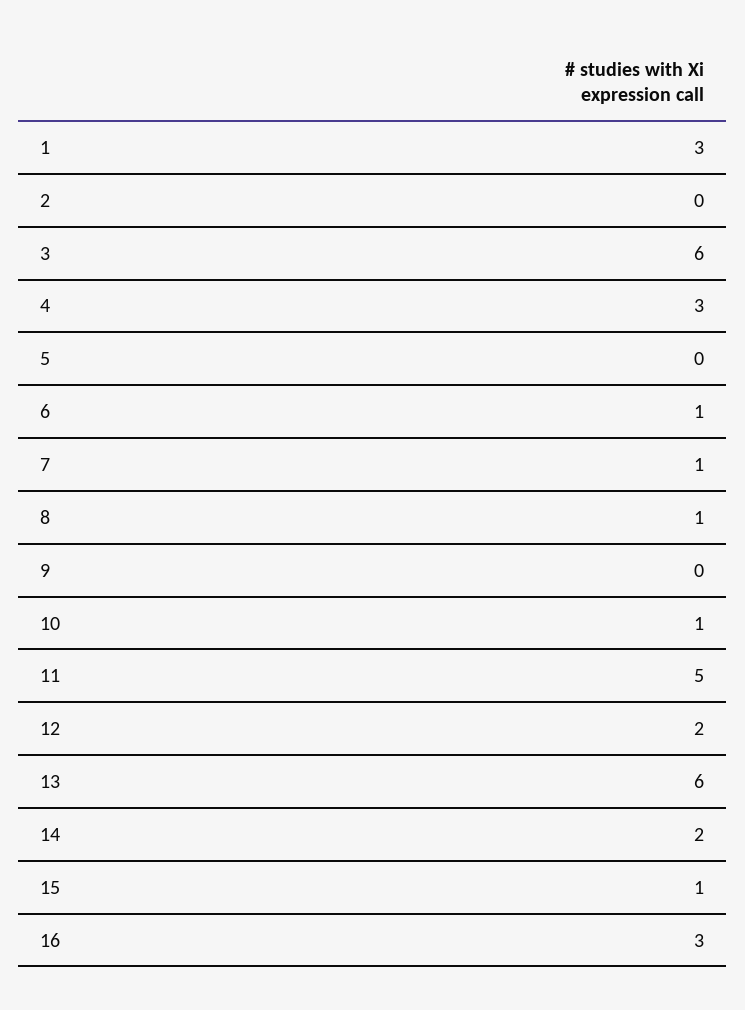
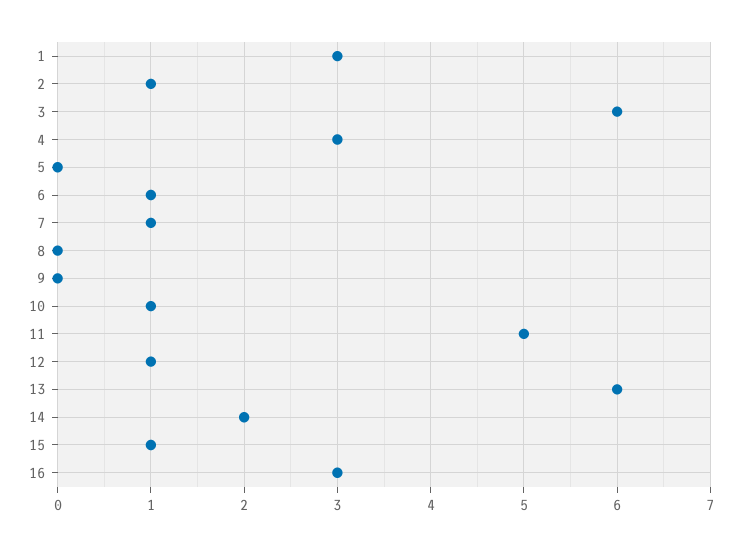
  {
    "1": 3,
-   "2": 0,
+   "2": 1,
    "3": 6,
    "4": 3,
    "5": 0,
    "6": 1,
    "7": 1,
-   "8": 1,
+   "8": 0,
    "9": 0,
    "10": 1,
    "11": 5,
-   "12": 2,
+   "12": 1,
    "13": 6,
    "14": 2,
    "15": 1,
    "16": 3
  }

